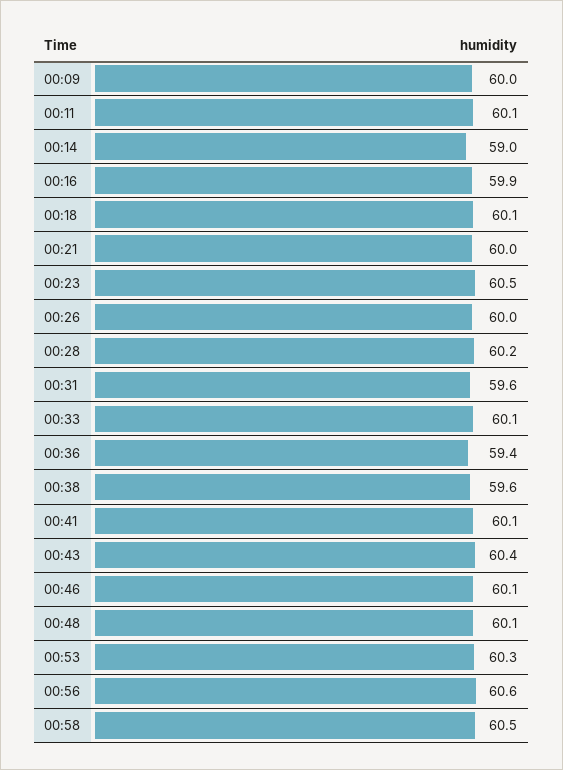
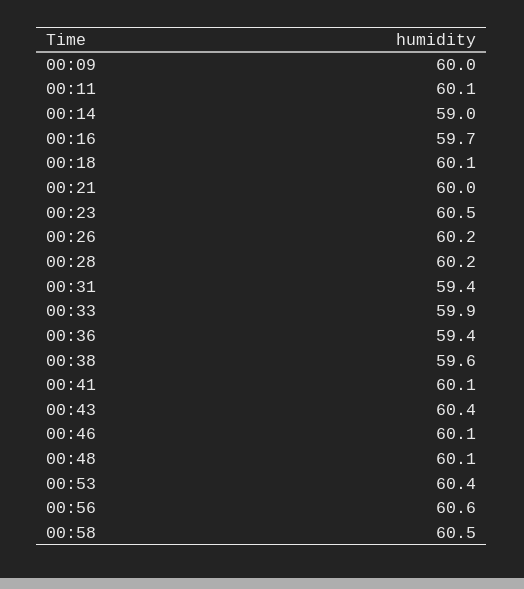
  {
    "00:09": 60,
    "00:11": 60.1,
    "00:14": 59,
-   "00:16": 59.9,
+   "00:16": 59.7,
    "00:18": 60.1,
    "00:21": 60,
    "00:23": 60.5,
-   "00:26": 60,
+   "00:26": 60.2,
    "00:28": 60.2,
-   "00:31": 59.6,
+   "00:31": 59.4,
-   "00:33": 60.1,
+   "00:33": 59.9,
    "00:36": 59.4,
    "00:38": 59.6,
    "00:41": 60.1,
    "00:43": 60.4,
    "00:46": 60.1,
    "00:48": 60.1,
-   "00:53": 60.3,
+   "00:53": 60.4,
    "00:56": 60.6,
    "00:58": 60.5
  }

